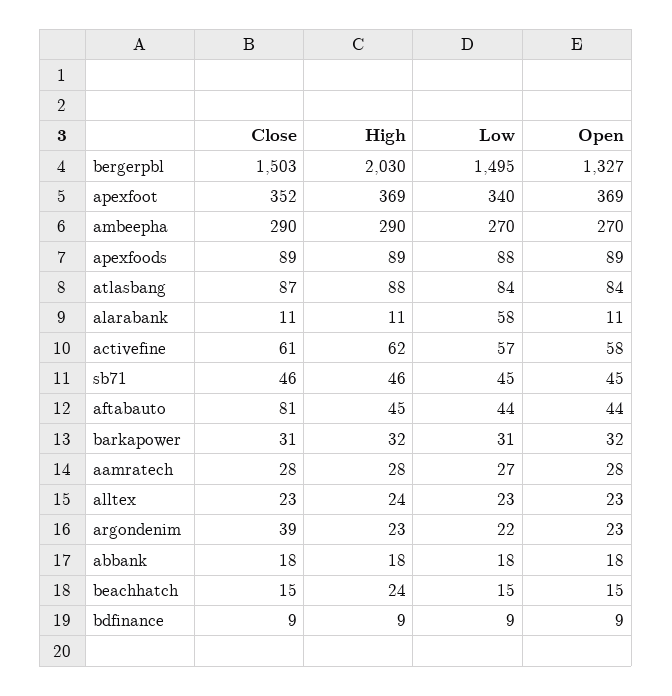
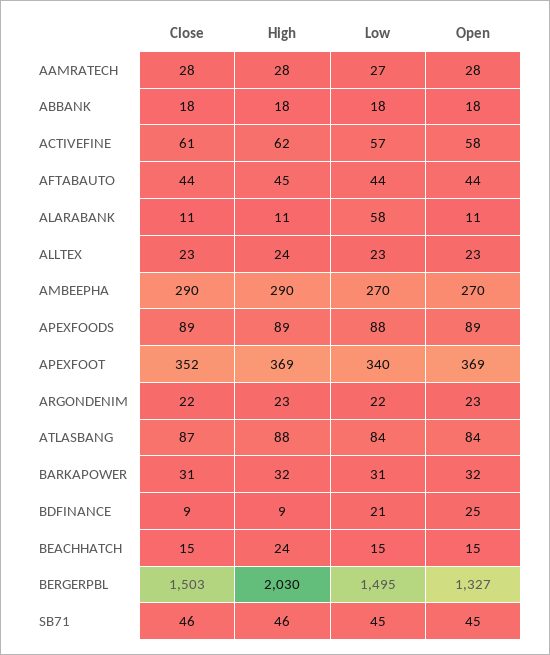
  {
    "Close": {
      "bergerpbl": 1503,
      "apexfoot": 352,
      "ambeepha": 290,
      "apexfoods": 89,
      "atlasbang": 87,
      "alarabank": 11,
      "activefine": 61,
      "sb71": 46,
-     "aftabauto": 81,
+     "aftabauto": 44,
      "barkapower": 31,
      "aamratech": 28,
      "alltex": 23,
-     "argondenim": 39,
+     "argondenim": 22,
      "abbank": 18,
      "beachhatch": 15,
      "bdfinance": 9
    },
    "High": {
      "bergerpbl": 2030,
      "apexfoot": 369,
      "ambeepha": 290,
      "apexfoods": 89,
      "atlasbang": 88,
      "alarabank": 11,
      "activefine": 62,
      "sb71": 46,
      "aftabauto": 45,
      "barkapower": 32,
      "aamratech": 28,
      "alltex": 24,
      "argondenim": 23,
      "abbank": 18,
      "beachhatch": 24,
      "bdfinance": 9
    },
    "Low": {
      "bergerpbl": 1495,
      "apexfoot": 340,
      "ambeepha": 270,
      "apexfoods": 88,
      "atlasbang": 84,
      "alarabank": 58,
      "activefine": 57,
      "sb71": 45,
      "aftabauto": 44,
      "barkapower": 31,
      "aamratech": 27,
      "alltex": 23,
      "argondenim": 22,
      "abbank": 18,
      "beachhatch": 15,
-     "bdfinance": 9
+     "bdfinance": 21
    },
    "Open": {
      "bergerpbl": 1327,
      "apexfoot": 369,
      "ambeepha": 270,
      "apexfoods": 89,
      "atlasbang": 84,
      "alarabank": 11,
      "activefine": 58,
      "sb71": 45,
      "aftabauto": 44,
      "barkapower": 32,
      "aamratech": 28,
      "alltex": 23,
      "argondenim": 23,
      "abbank": 18,
      "beachhatch": 15,
-     "bdfinance": 9
+     "bdfinance": 25
    }
  }

